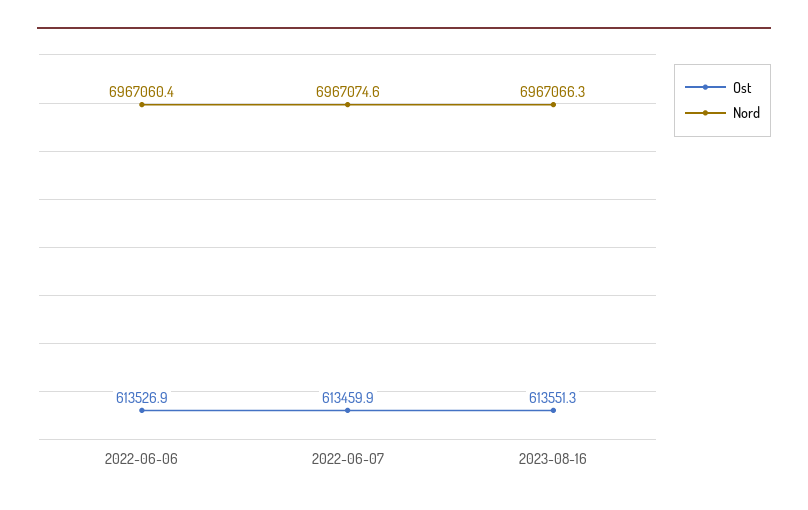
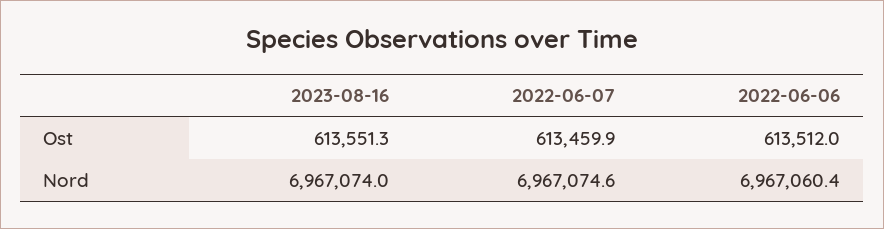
  {
    "Ost": {
-     "2022-06-06": 613526.9,
+     "2022-06-06": 613512,
      "2022-06-07": 613459.9,
      "2023-08-16": 613551.3
    },
    "Nord": {
      "2022-06-06": 6967060.4,
      "2022-06-07": 6967074.6,
-     "2023-08-16": 6967066.3
+     "2023-08-16": 6967074
    }
  }

